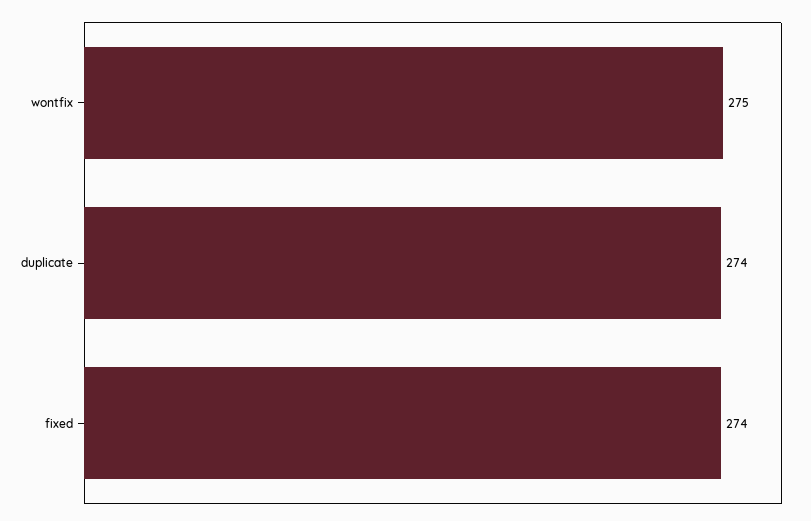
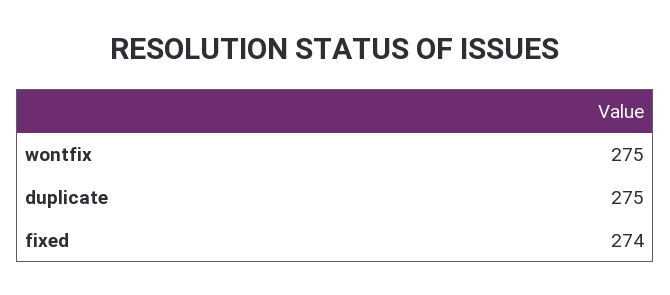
  {
    "wontfix": 275,
-   "duplicate": 274,
+   "duplicate": 275,
    "fixed": 274
  }

